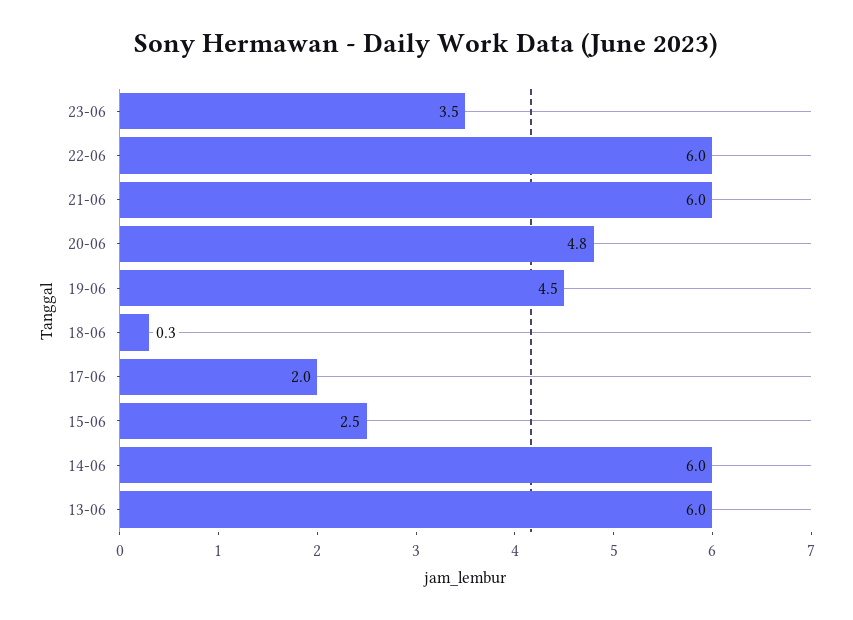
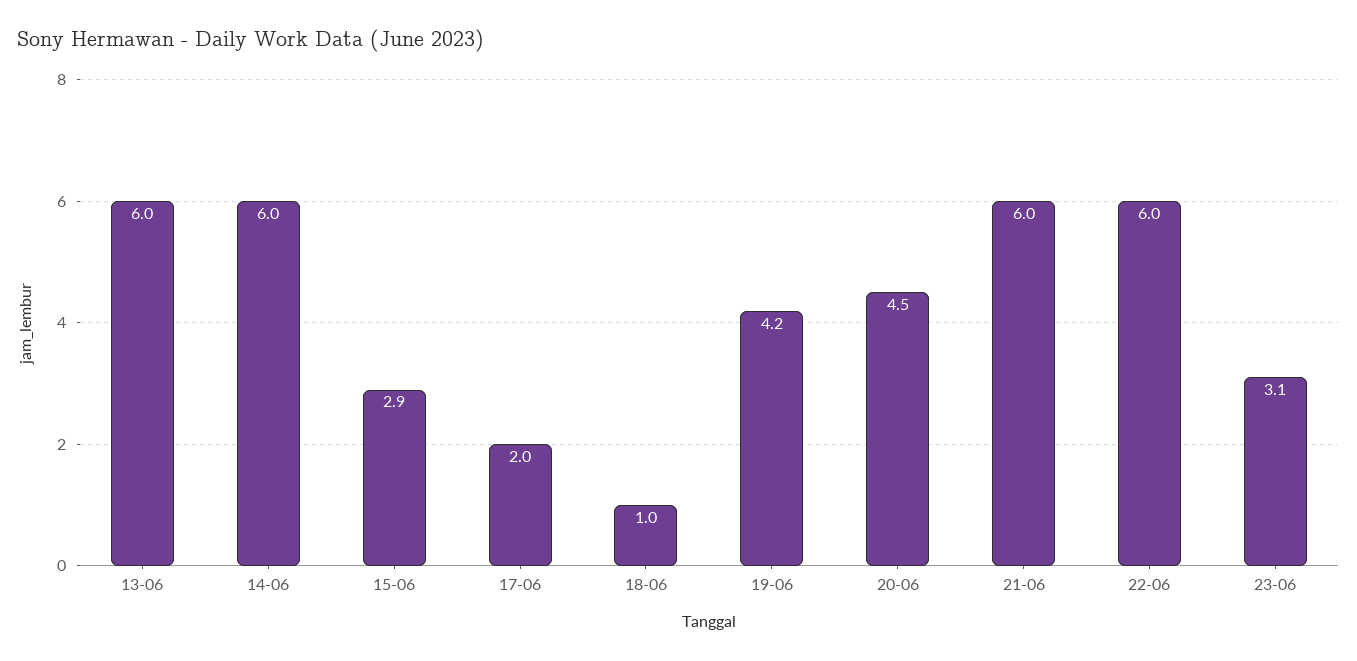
  {
-   "23-06": 3.5,
+   "23-06": 3.1,
    "22-06": 6,
    "21-06": 6,
-   "20-06": 4.8,
+   "20-06": 4.5,
-   "19-06": 4.5,
+   "19-06": 4.2,
-   "18-06": 0.3,
+   "18-06": 1,
    "17-06": 2,
-   "15-06": 2.5,
+   "15-06": 2.9,
    "14-06": 6,
    "13-06": 6
  }

